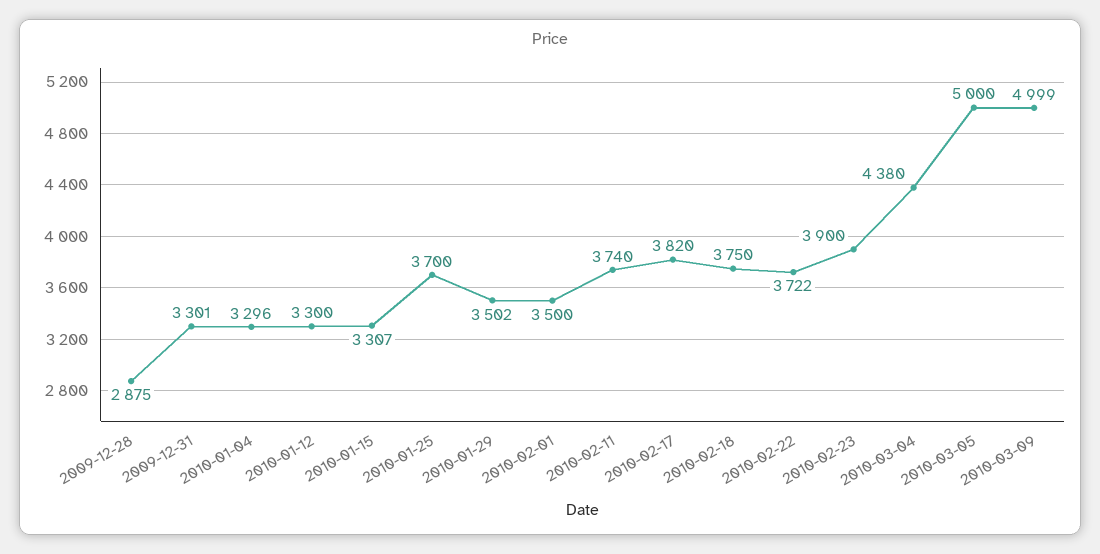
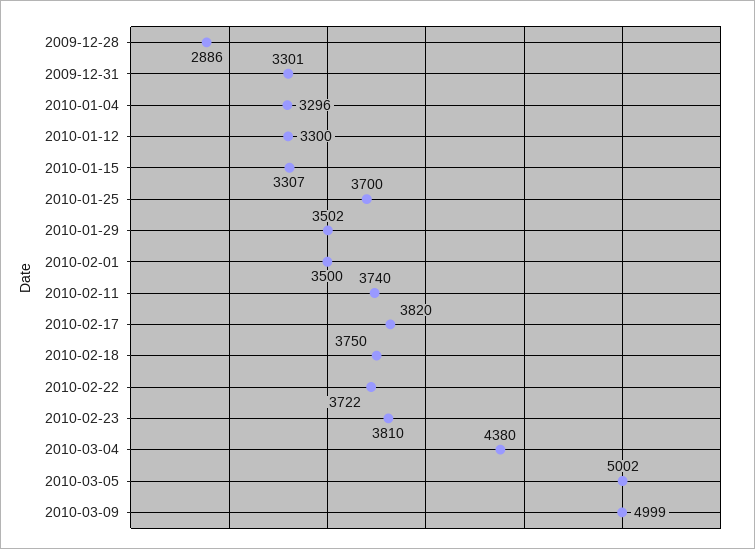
  {
-   "2009-12-28": 2875,
+   "2009-12-28": 2886,
    "2009-12-31": 3301,
    "2010-01-04": 3296,
    "2010-01-12": 3300,
    "2010-01-15": 3307,
    "2010-01-25": 3700,
    "2010-01-29": 3502,
    "2010-02-01": 3500,
    "2010-02-11": 3740,
    "2010-02-17": 3820,
    "2010-02-18": 3750,
    "2010-02-22": 3722,
-   "2010-02-23": 3900,
+   "2010-02-23": 3810,
    "2010-03-04": 4380,
-   "2010-03-05": 5000,
+   "2010-03-05": 5002,
    "2010-03-09": 4999
  }

